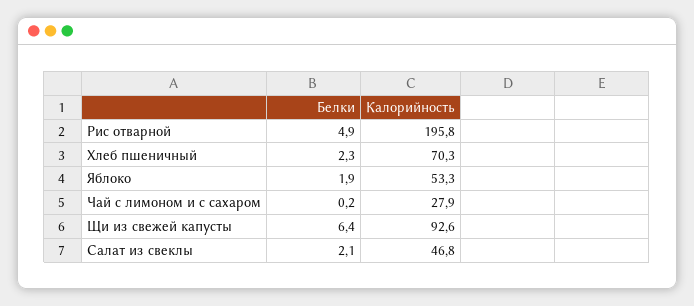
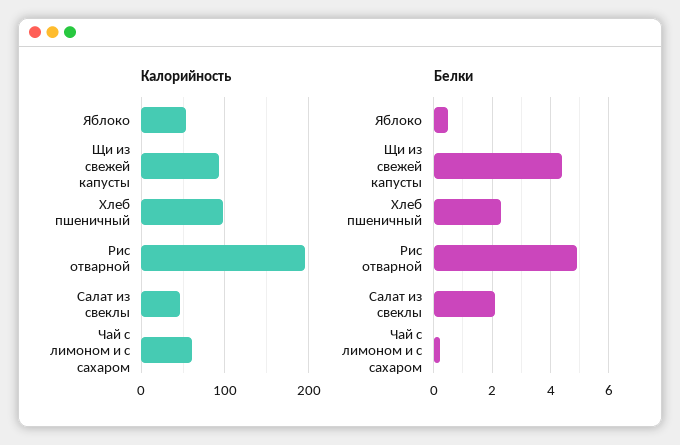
  {
    "Белки": {
      "Рис отварной": 4.9,
      "Хлеб пшеничный": 2.3,
-     "Яблоко": 1.9,
+     "Яблоко": 0.5,
      "Чай с лимоном и с сахаром": 0.2,
-     "Щи из свежей капусты": 6.4,
+     "Щи из свежей капусты": 4.5,
      "Салат из свеклы": 2.1
    },
    "Калорийность": {
      "Рис отварной": 195.8,
-     "Хлеб пшеничный": 70.3,
+     "Хлеб пшеничный": 100,
      "Яблоко": 53.3,
-     "Чай с лимоном и с сахаром": 27.9,
+     "Чай с лимоном и с сахаром": 60,
      "Щи из свежей капусты": 92.6,
      "Салат из свеклы": 46.8
    }
  }

